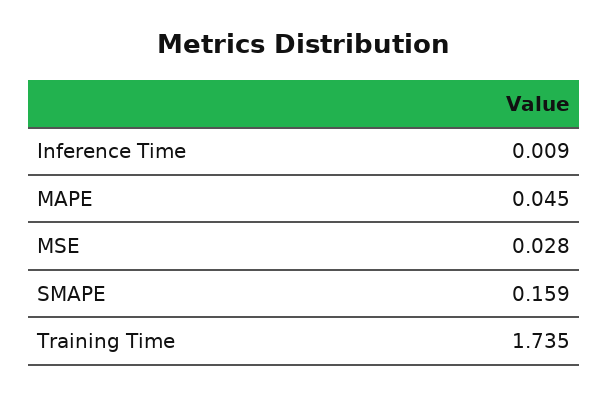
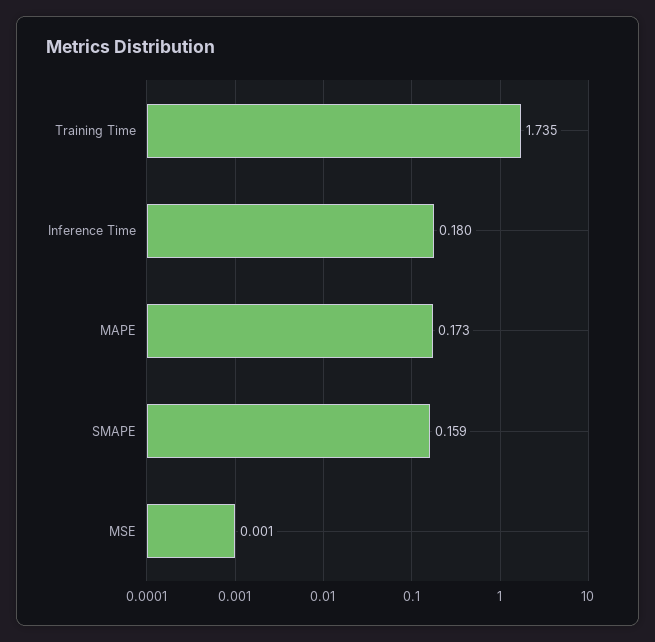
  {
-   "Inference Time": 0.009,
+   "Inference Time": 0.18,
-   "MAPE": 0.045,
+   "MAPE": 0.173,
-   "MSE": 0.028,
+   "MSE": 0.001,
    "SMAPE": 0.159,
    "Training Time": 1.735
  }

